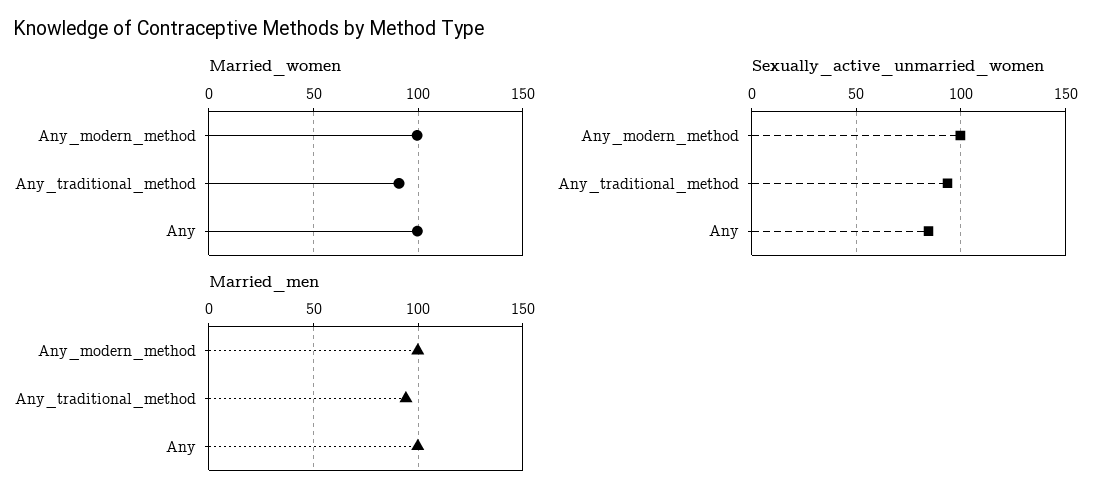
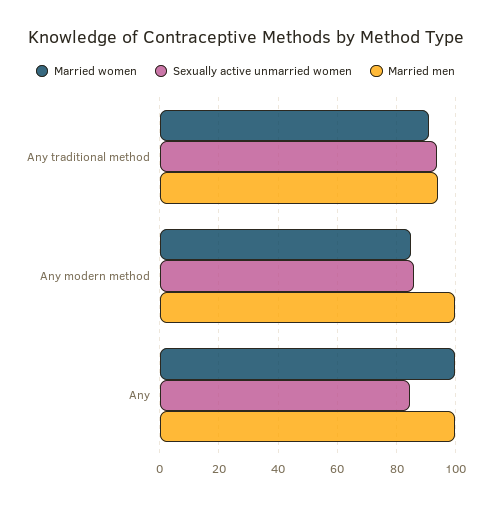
  {
    "Married_women": {
-     "Any_modern_method": 100,
+     "Any_modern_method": 85,
      "Any_traditional_method": 90,
      "Any": 100
    },
    "Sexually_active_unmarried_women": {
-     "Any_modern_method": 100,
+     "Any_modern_method": 85,
      "Any_traditional_method": 92.5,
      "Any": 85
    },
    "Married_men": {
      "Any_modern_method": 100,
      "Any_traditional_method": 95,
      "Any": 100
    }
  }

